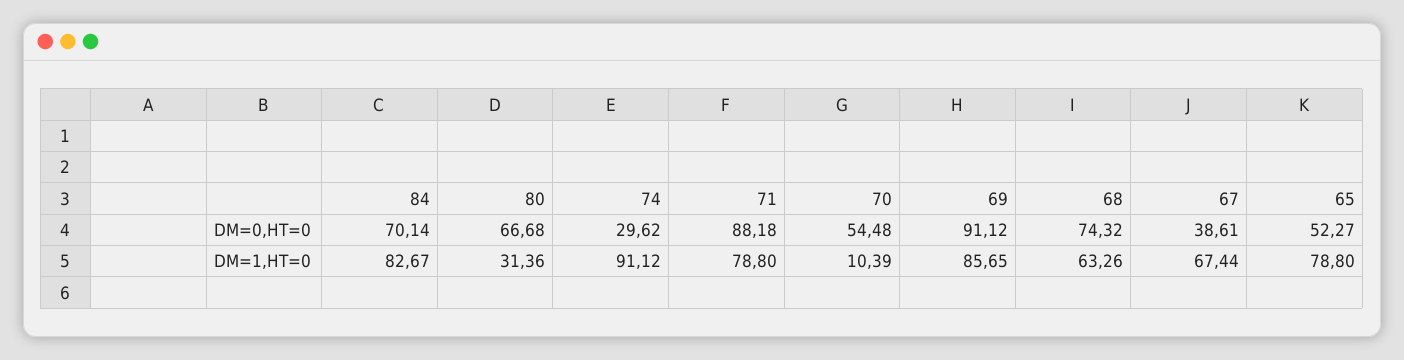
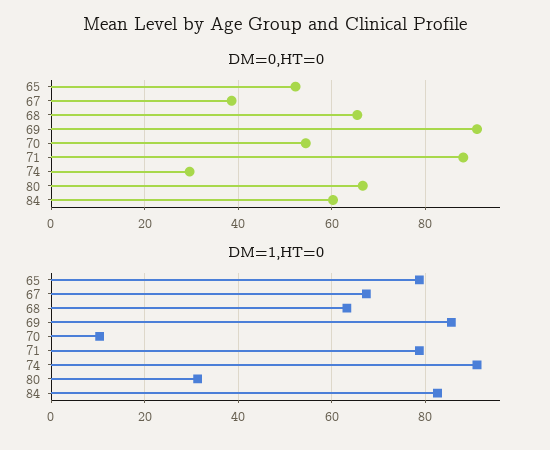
  {
    "DM=0,HT=0": {
-     "84": 70.14,
+     "84": 60,
      "80": 66.68,
      "74": 29.62,
      "71": 88.18,
      "70": 54.48,
      "69": 91.12,
-     "68": 74.32,
+     "68": 66,
      "67": 38.61,
      "65": 52.27
    },
    "DM=1,HT=0": {
      "84": 82.67,
      "80": 31.36,
      "74": 91.12,
      "71": 78.8,
      "70": 10.39,
      "69": 85.65,
      "68": 63.26,
      "67": 67.44,
      "65": 78.8
    }
  }

